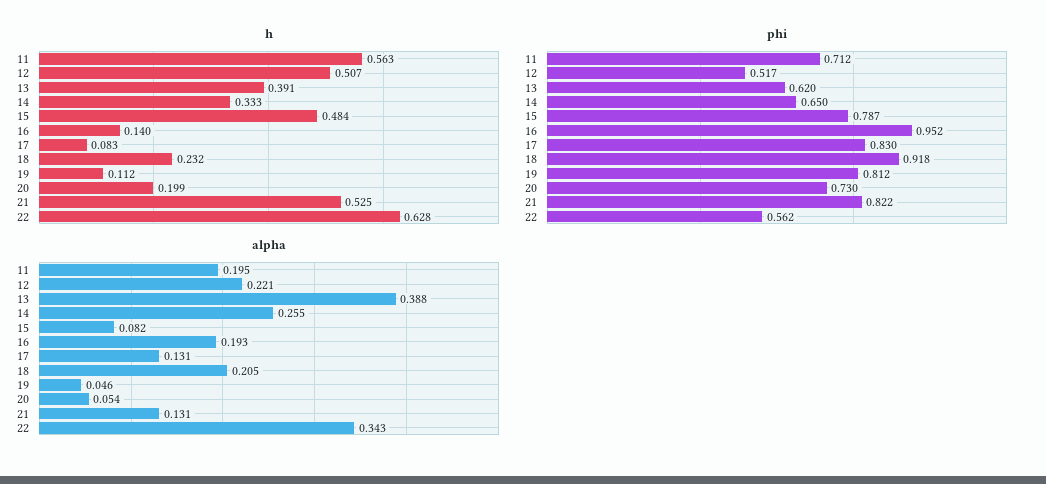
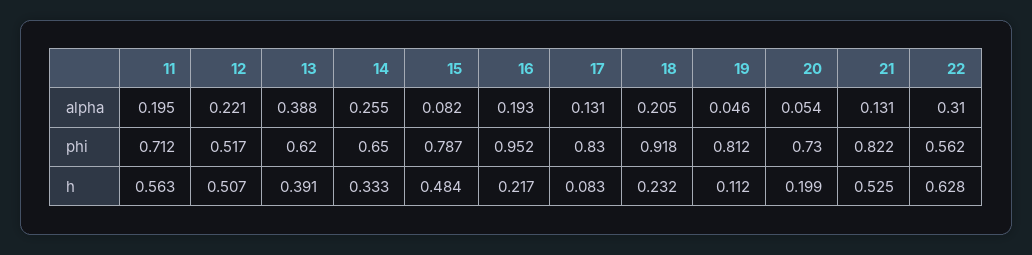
  {
    "h": {
      "11": 0.563,
      "12": 0.507,
      "13": 0.391,
      "14": 0.333,
      "15": 0.484,
-     "16": 0.14,
+     "16": 0.217,
      "17": 0.083,
      "18": 0.232,
      "19": 0.112,
      "20": 0.199,
      "21": 0.525,
      "22": 0.628
    },
    "phi": {
      "11": 0.712,
      "12": 0.517,
      "13": 0.62,
      "14": 0.65,
      "15": 0.787,
      "16": 0.952,
      "17": 0.83,
      "18": 0.918,
      "19": 0.812,
      "20": 0.73,
      "21": 0.822,
      "22": 0.562
    },
    "alpha": {
      "11": 0.195,
      "12": 0.221,
      "13": 0.388,
      "14": 0.255,
      "15": 0.082,
      "16": 0.193,
      "17": 0.131,
      "18": 0.205,
      "19": 0.046,
      "20": 0.054,
      "21": 0.131,
-     "22": 0.343
+     "22": 0.31
    }
  }

